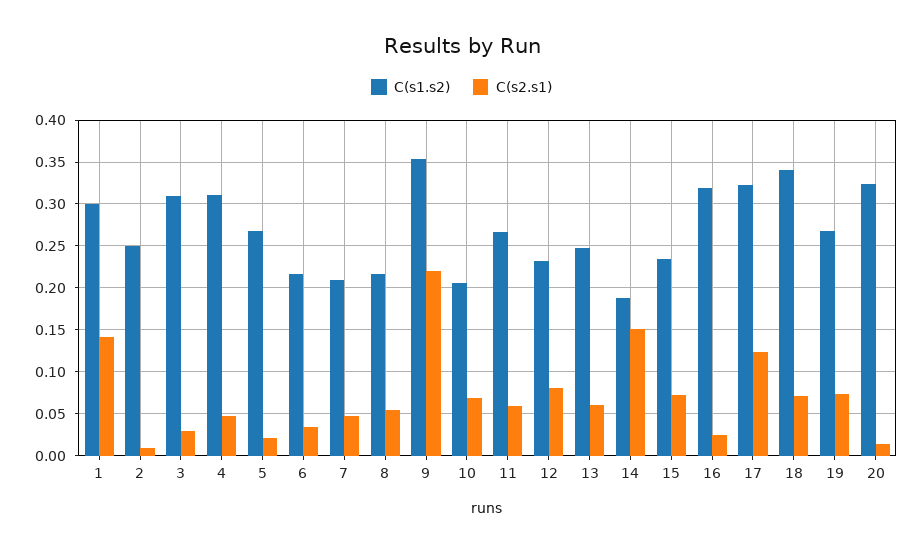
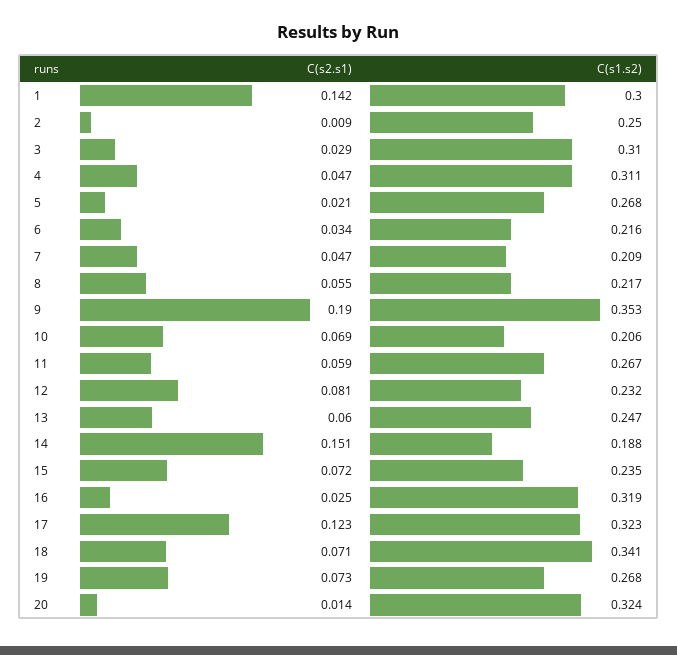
  {
    "C(s1.s2)": {
      "1": 0.3,
      "2": 0.25,
      "3": 0.31,
      "4": 0.311,
      "5": 0.268,
      "6": 0.216,
      "7": 0.209,
      "8": 0.217,
      "9": 0.353,
      "10": 0.206,
      "11": 0.267,
      "12": 0.232,
      "13": 0.247,
      "14": 0.188,
      "15": 0.235,
      "16": 0.319,
      "17": 0.323,
      "18": 0.341,
      "19": 0.268,
      "20": 0.324
    },
    "C(s2.s1)": {
      "1": 0.142,
      "2": 0.009,
      "3": 0.029,
      "4": 0.047,
      "5": 0.021,
      "6": 0.034,
      "7": 0.047,
      "8": 0.055,
-     "9": 0.22,
+     "9": 0.19,
      "10": 0.069,
      "11": 0.059,
      "12": 0.081,
      "13": 0.06,
      "14": 0.151,
      "15": 0.072,
      "16": 0.025,
      "17": 0.123,
      "18": 0.071,
      "19": 0.073,
      "20": 0.014
    }
  }

